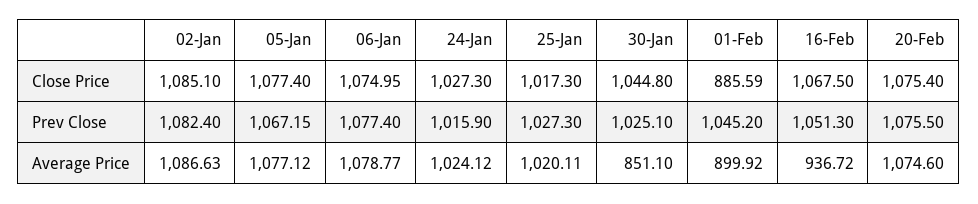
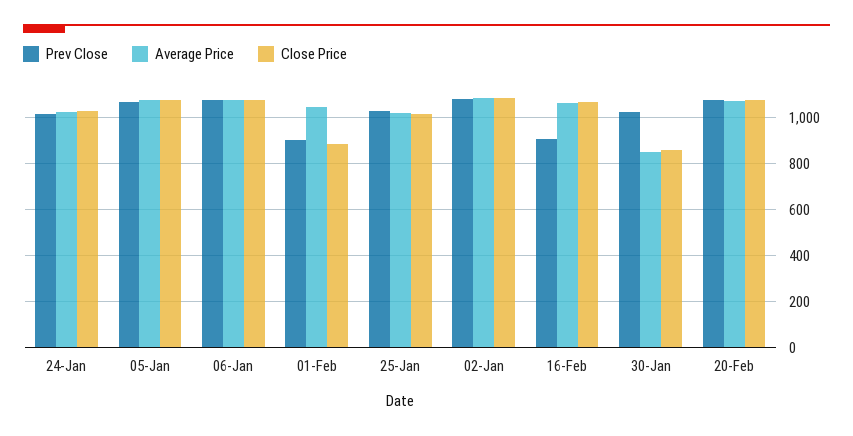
  {
    "Close Price": {
      "02-Jan": 1085.1,
      "05-Jan": 1077.4,
      "06-Jan": 1074.95,
      "24-Jan": 1027.3,
      "25-Jan": 1017.3,
-     "30-Jan": 1044.8,
+     "30-Jan": 850,
      "01-Feb": 885.59,
      "16-Feb": 1067.5,
      "20-Feb": 1075.4
    },
    "Prev Close": {
      "02-Jan": 1082.4,
      "05-Jan": 1067.15,
      "06-Jan": 1077.4,
      "24-Jan": 1015.9,
      "25-Jan": 1027.3,
      "30-Jan": 1025.1,
-     "01-Feb": 1045.2,
+     "01-Feb": 900,
-     "16-Feb": 1051.3,
+     "16-Feb": 900,
      "20-Feb": 1075.5
    },
    "Average Price": {
      "02-Jan": 1086.63,
      "05-Jan": 1077.12,
      "06-Jan": 1078.77,
      "24-Jan": 1024.12,
      "25-Jan": 1020.11,
      "30-Jan": 851.1,
-     "01-Feb": 899.92,
+     "01-Feb": 1050,
-     "16-Feb": 936.72,
+     "16-Feb": 1050,
      "20-Feb": 1074.6
    }
  }

